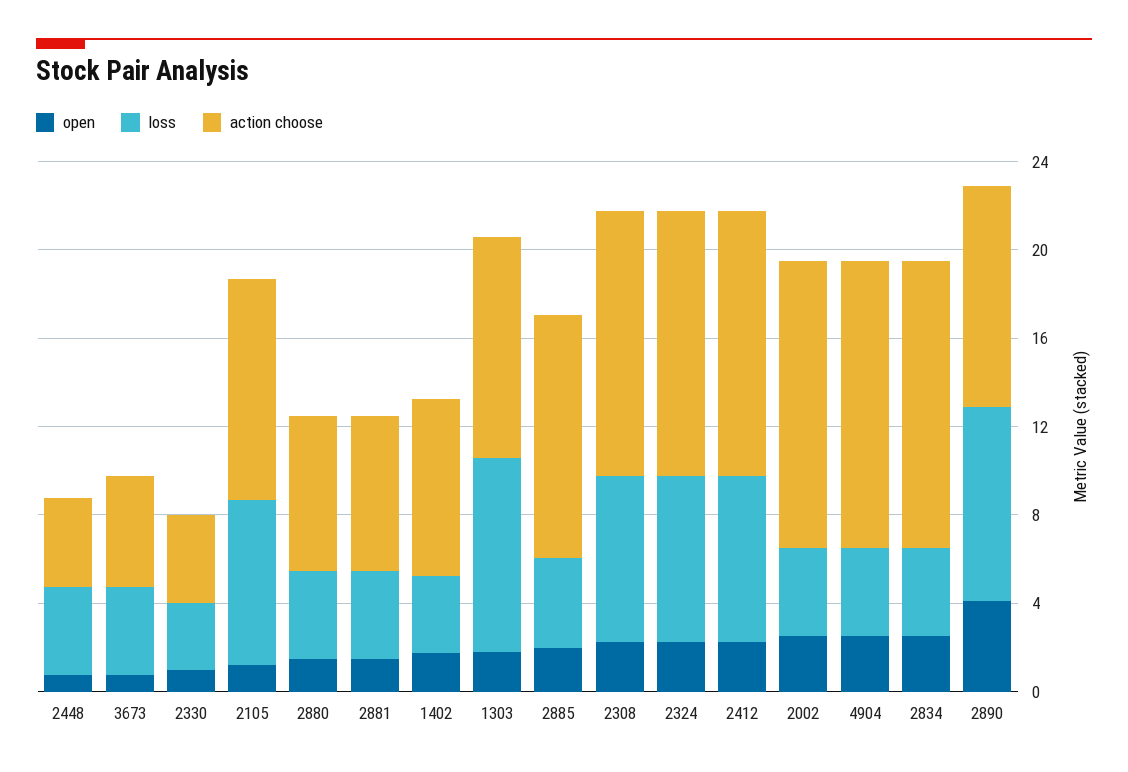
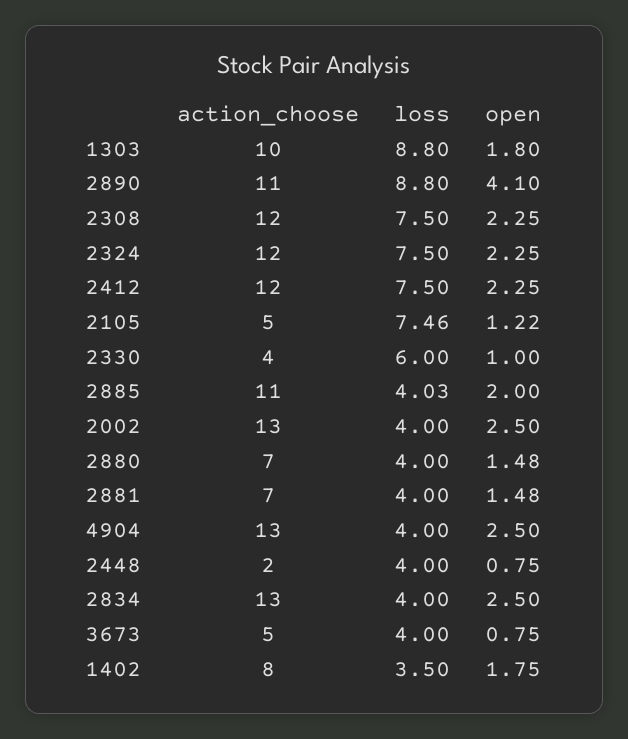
  {
    "open": {
      "2448": 0.75,
      "3673": 0.75,
      "2330": 1,
      "2105": 1.22,
      "2880": 1.48,
      "2881": 1.48,
      "1402": 1.75,
      "1303": 1.8,
      "2885": 2,
      "2308": 2.25,
      "2324": 2.25,
      "2412": 2.25,
      "2002": 2.5,
      "4904": 2.5,
      "2834": 2.5,
      "2890": 4.1
    },
    "loss": {
      "2448": 4,
      "3673": 4,
-     "2330": 3,
+     "2330": 6,
      "2105": 7.46,
      "2880": 4,
      "2881": 4,
      "1402": 3.5,
      "1303": 8.8,
      "2885": 4.03,
      "2308": 7.5,
      "2324": 7.5,
      "2412": 7.5,
      "2002": 4,
      "4904": 4,
      "2834": 4,
      "2890": 8.8
    },
    "action choose": {
-     "2448": 4,
+     "2448": 2,
      "3673": 5,
      "2330": 4,
-     "2105": 10,
+     "2105": 5,
      "2880": 7,
      "2881": 7,
      "1402": 8,
      "1303": 10,
      "2885": 11,
      "2308": 12,
      "2324": 12,
      "2412": 12,
      "2002": 13,
      "4904": 13,
      "2834": 13,
-     "2890": 10
+     "2890": 11
    }
  }

